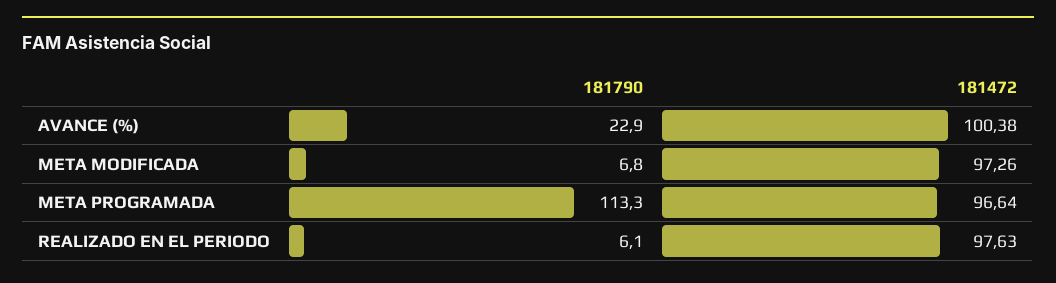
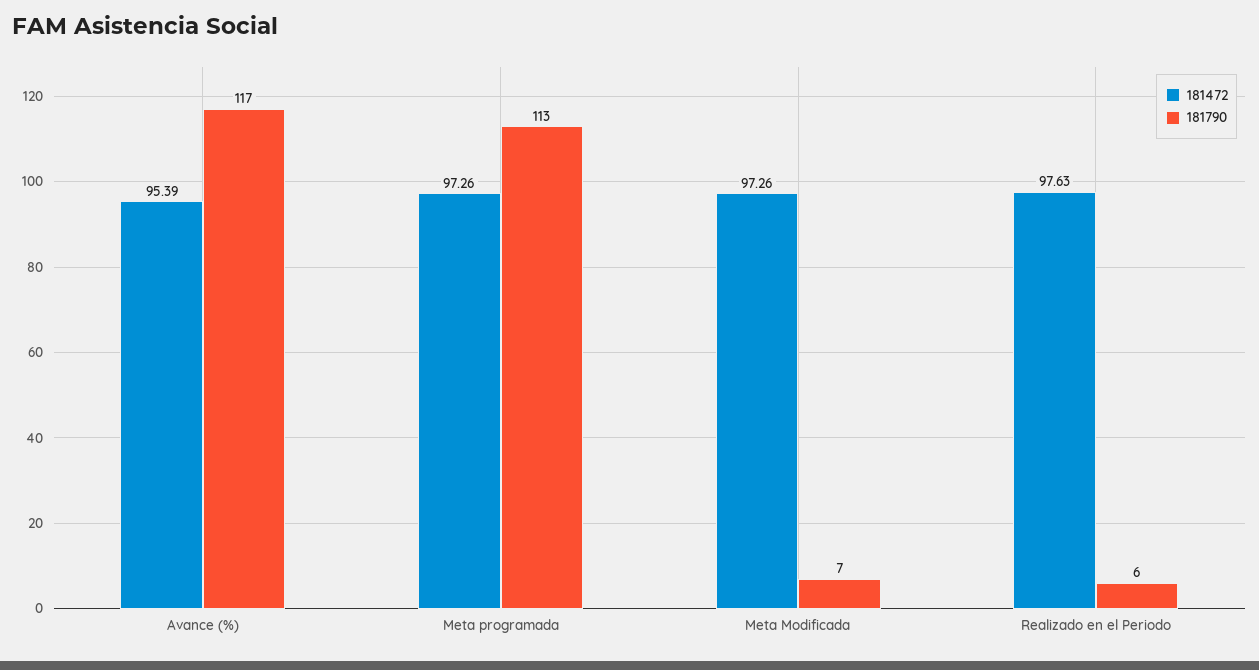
  {
    "181790": {
-     "AVANCE (%)": 22.9,
+     "AVANCE (%)": 117,
      "META MODIFICADA": 6.8,
      "META PROGRAMADA": 113.3,
      "REALIZADO EN EL PERIODO": 6.1
    },
    "181472": {
-     "AVANCE (%)": 100.38,
+     "AVANCE (%)": 95.39,
      "META MODIFICADA": 97.26,
-     "META PROGRAMADA": 96.64,
+     "META PROGRAMADA": 97.26,
      "REALIZADO EN EL PERIODO": 97.63
    }
  }

